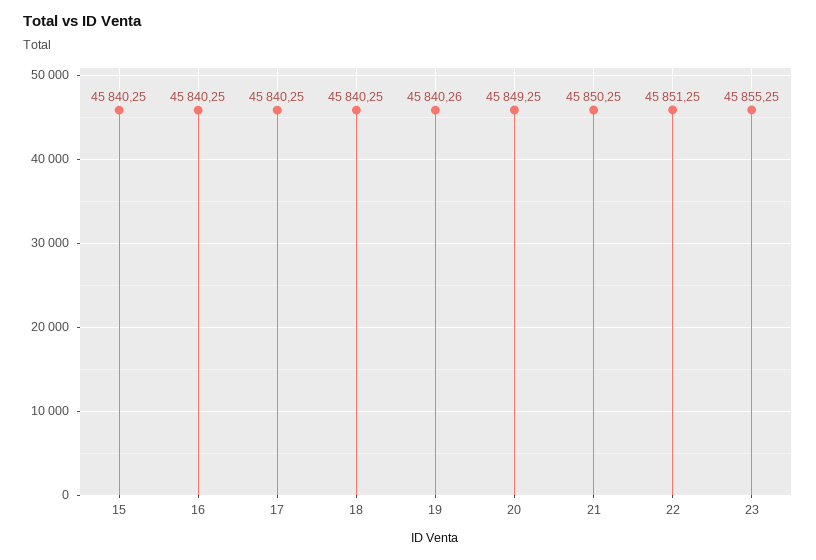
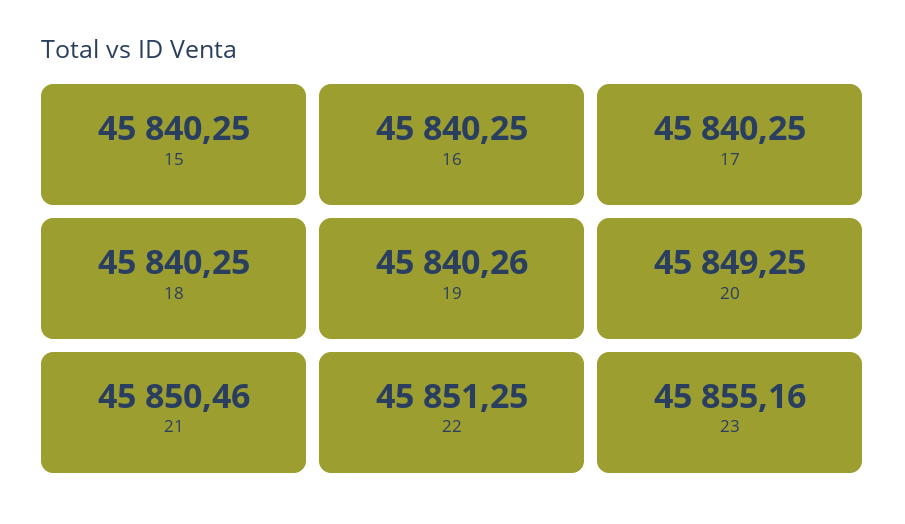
  {
    "15": 45840.25,
    "16": 45840.25,
    "17": 45840.25,
    "18": 45840.25,
    "19": 45840.26,
    "20": 45849.25,
-   "21": 45850.25,
+   "21": 45850.46,
    "22": 45851.25,
-   "23": 45855.25
+   "23": 45855.16
  }

